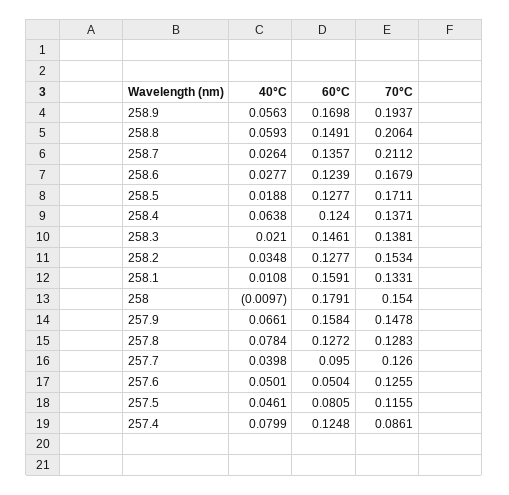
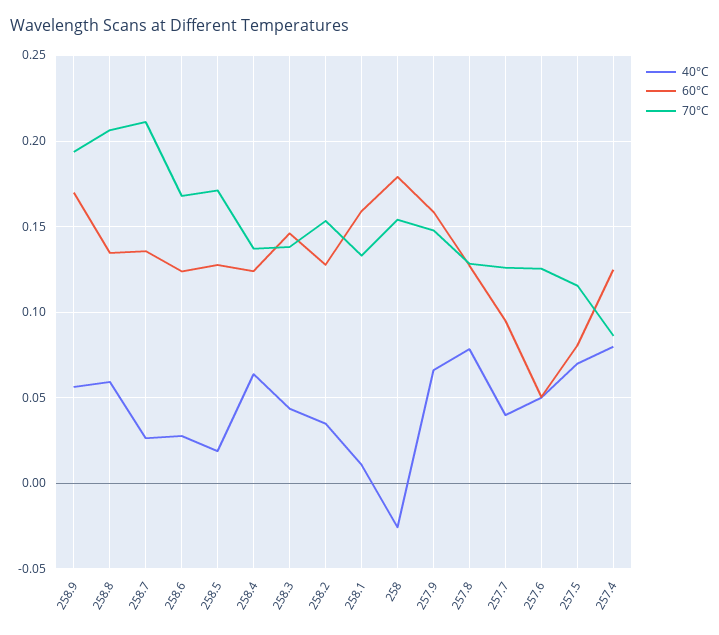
  {
    "40°C": {
      "258.9": 0.0563,
      "258.8": 0.0593,
      "258.7": 0.0264,
      "258.6": 0.0277,
      "258.5": 0.0188,
      "258.4": 0.0638,
-     "258.3": 0.021,
+     "258.3": 0.045,
      "258.2": 0.0348,
      "258.1": 0.0108,
-     "258": -0.0097,
+     "258": -0.025,
      "257.9": 0.0661,
      "257.8": 0.0784,
      "257.7": 0.0398,
      "257.6": 0.0501,
-     "257.5": 0.0461,
+     "257.5": 0.07,
      "257.4": 0.0799
    },
    "60°C": {
      "258.9": 0.1698,
-     "258.8": 0.1491,
+     "258.8": 0.135,
      "258.7": 0.1357,
      "258.6": 0.1239,
      "258.5": 0.1277,
      "258.4": 0.124,
      "258.3": 0.1461,
      "258.2": 0.1277,
      "258.1": 0.1591,
      "258": 0.1791,
      "257.9": 0.1584,
      "257.8": 0.1272,
      "257.7": 0.095,
      "257.6": 0.0504,
      "257.5": 0.0805,
      "257.4": 0.1248
    },
    "70°C": {
      "258.9": 0.1937,
      "258.8": 0.2064,
      "258.7": 0.2112,
      "258.6": 0.1679,
      "258.5": 0.1711,
      "258.4": 0.1371,
      "258.3": 0.1381,
      "258.2": 0.1534,
      "258.1": 0.1331,
      "258": 0.154,
      "257.9": 0.1478,
      "257.8": 0.1283,
      "257.7": 0.126,
      "257.6": 0.1255,
      "257.5": 0.1155,
      "257.4": 0.0861
    }
  }

